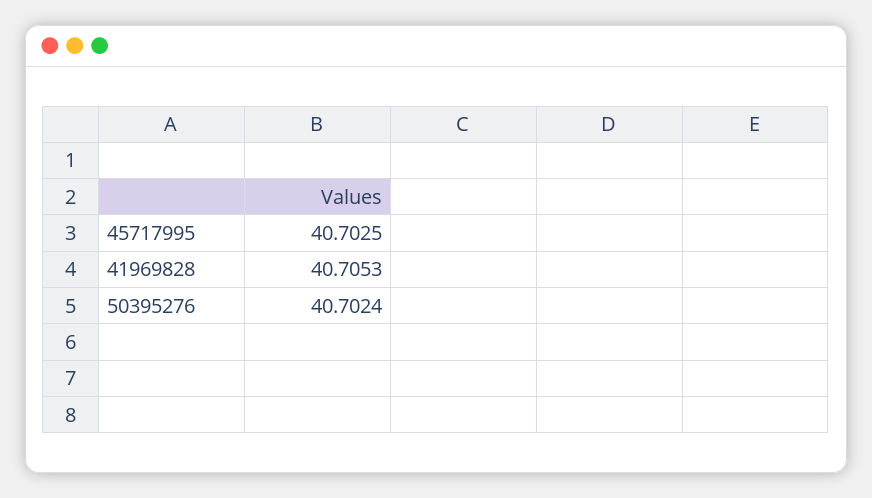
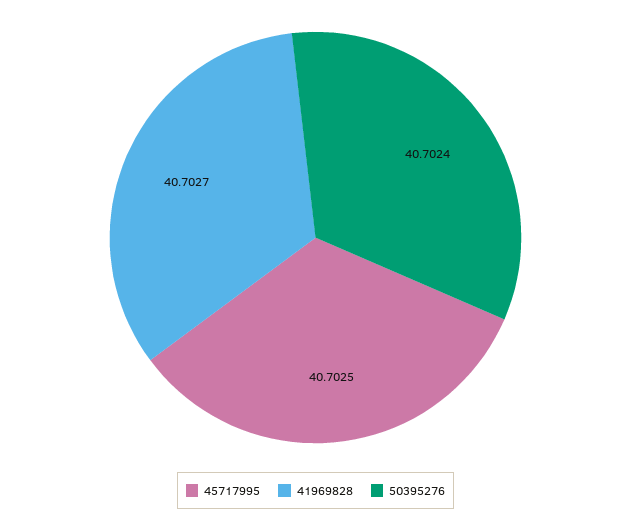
  {
    "45717995": 40.7025,
-   "41969828": 40.7053,
+   "41969828": 40.7027,
    "50395276": 40.7024
  }

